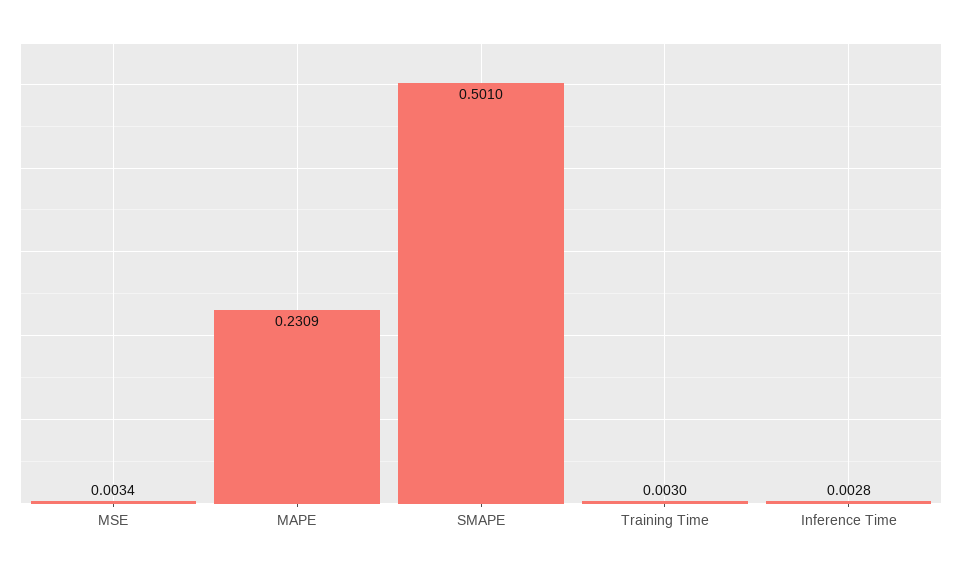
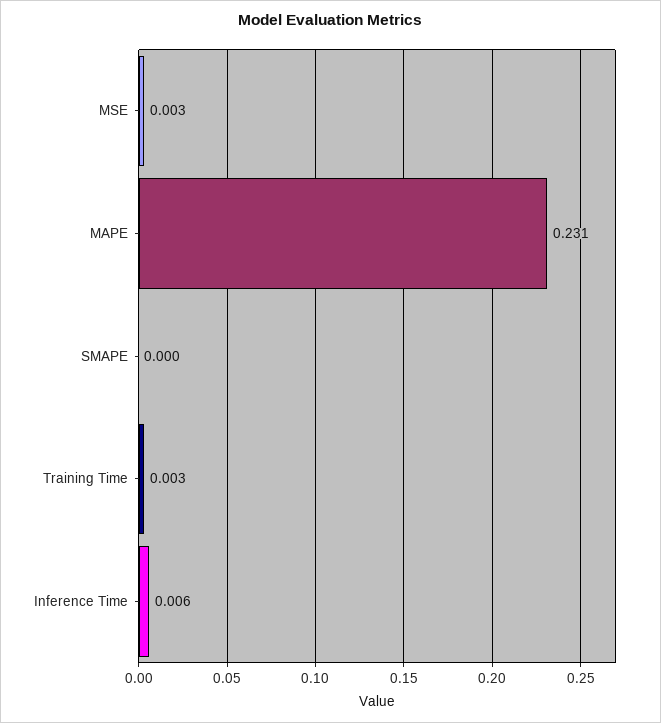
  {
    "MSE": 0.0034,
    "MAPE": 0.2309,
-   "SMAPE": 0.501,
+   "SMAPE": 0,
    "Training Time": 0.003,
-   "Inference Time": 0.0028
+   "Inference Time": 0.006
  }

